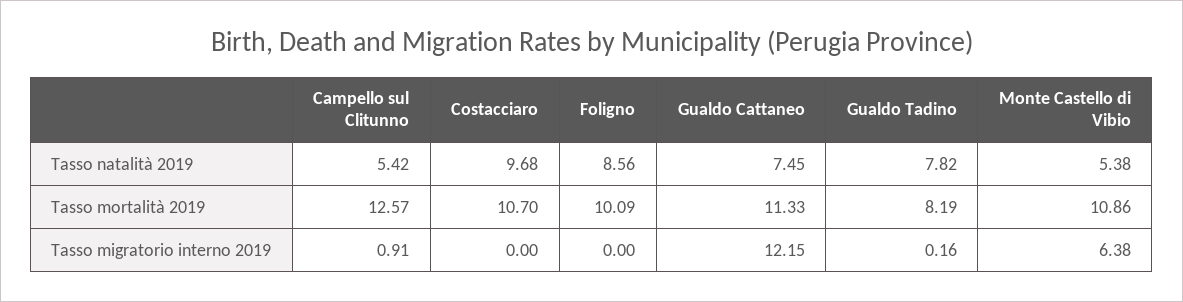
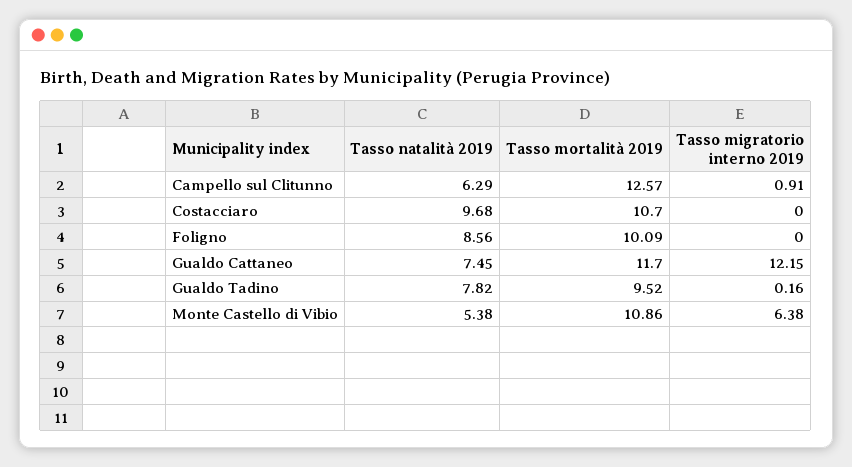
  {
    "Campello sul Clitunno": {
-     "Tasso natalità 2019": 5.42,
+     "Tasso natalità 2019": 6.29,
      "Tasso mortalità 2019": 12.57,
      "Tasso migratorio interno 2019": 0.91
    },
    "Costacciaro": {
      "Tasso natalità 2019": 9.68,
      "Tasso mortalità 2019": 10.7,
      "Tasso migratorio interno 2019": 0
    },
    "Foligno": {
      "Tasso natalità 2019": 8.56,
      "Tasso mortalità 2019": 10.09,
      "Tasso migratorio interno 2019": 0
    },
    "Gualdo Cattaneo": {
      "Tasso natalità 2019": 7.45,
-     "Tasso mortalità 2019": 11.33,
+     "Tasso mortalità 2019": 11.7,
      "Tasso migratorio interno 2019": 12.15
    },
    "Gualdo Tadino": {
      "Tasso natalità 2019": 7.82,
-     "Tasso mortalità 2019": 8.19,
+     "Tasso mortalità 2019": 9.52,
      "Tasso migratorio interno 2019": 0.16
    },
    "Monte Castello di Vibio": {
      "Tasso natalità 2019": 5.38,
      "Tasso mortalità 2019": 10.86,
      "Tasso migratorio interno 2019": 6.38
    }
  }

